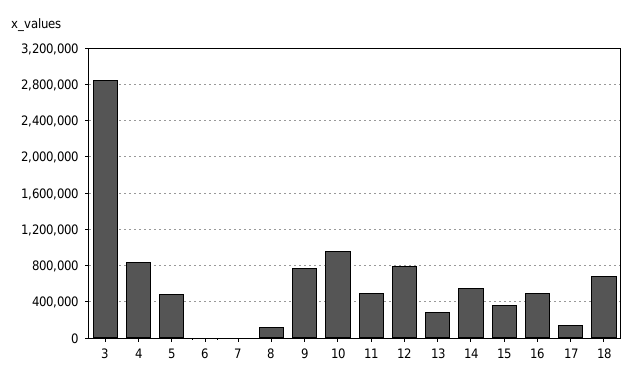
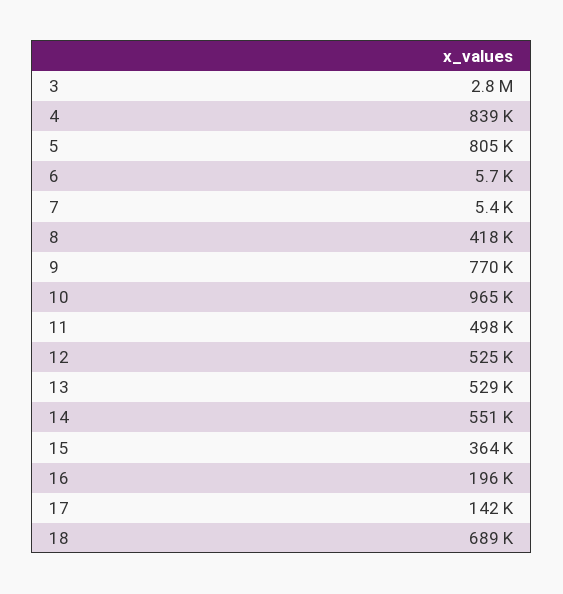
  {
    "3": 2800000,
    "4": 839000,
-   "5": 500000,
+   "5": 805000,
    "6": 5700,
    "7": 5400,
-   "8": 100000,
+   "8": 418000,
    "9": 770000,
    "10": 965000,
    "11": 498000,
-   "12": 800000,
+   "12": 525000,
-   "13": 300000,
+   "13": 529000,
    "14": 551000,
    "15": 364000,
-   "16": 500000,
+   "16": 196000,
    "17": 142000,
    "18": 689000
  }

